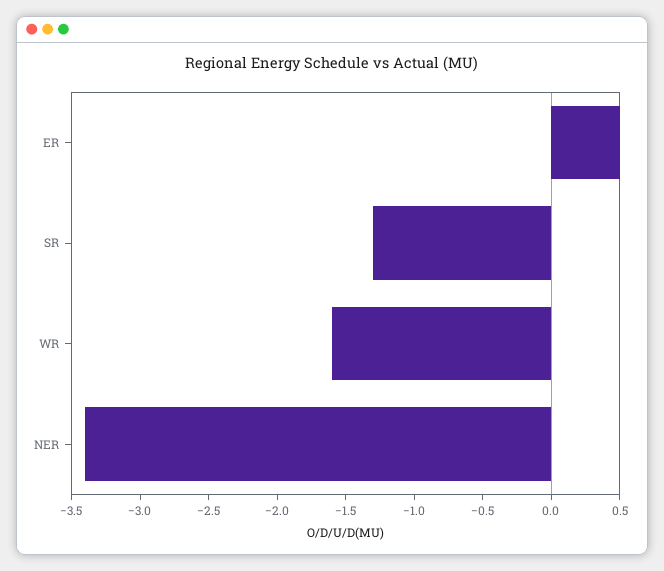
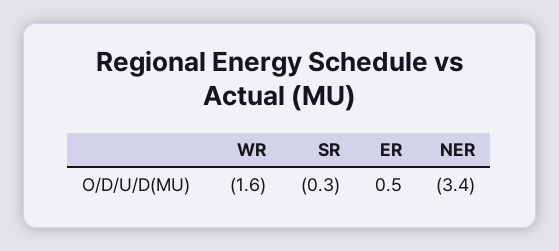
  {
    "ER": 0.5,
-   "SR": -1.3,
+   "SR": -0.3,
    "WR": -1.6,
    "NER": -3.4
  }

